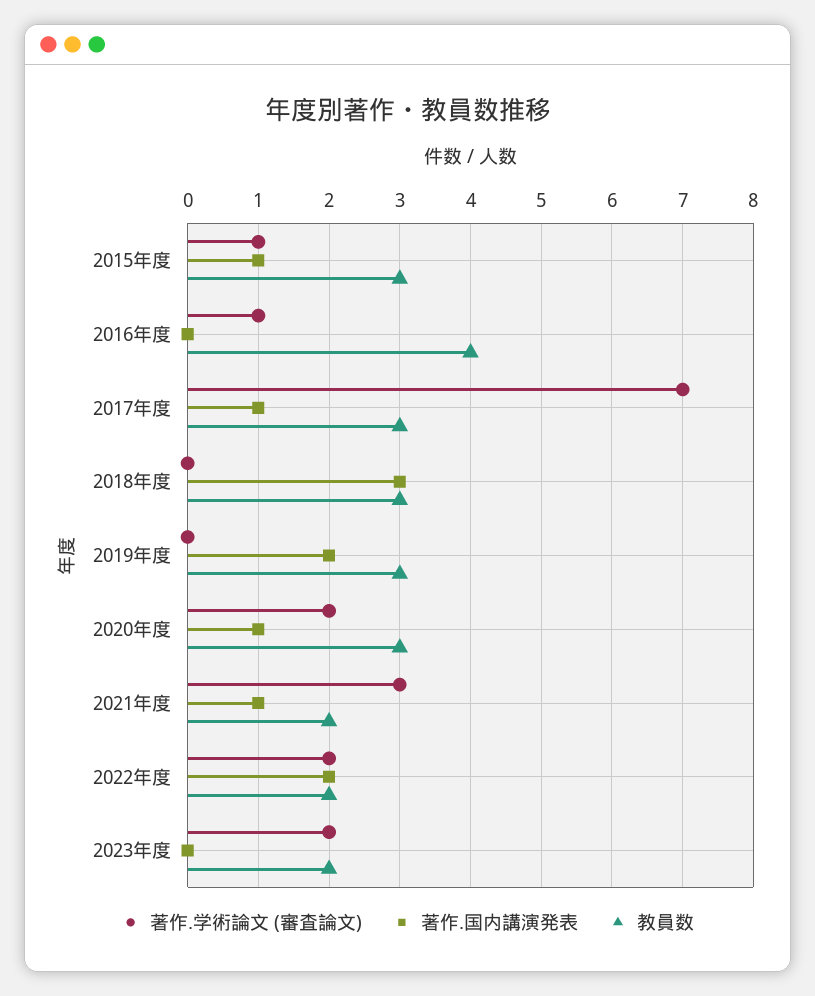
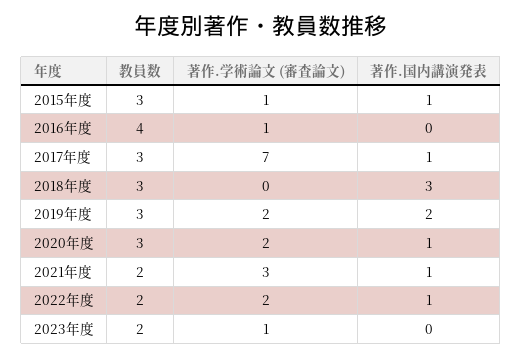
  {
    "著作.学術論文 (審査論文)": {
      "2015年度": 1,
      "2016年度": 1,
      "2017年度": 7,
      "2018年度": 0,
-     "2019年度": 0,
+     "2019年度": 2,
      "2020年度": 2,
      "2021年度": 3,
      "2022年度": 2,
-     "2023年度": 2
+     "2023年度": 1
    },
    "著作.国内講演発表": {
      "2015年度": 1,
      "2016年度": 0,
      "2017年度": 1,
      "2018年度": 3,
      "2019年度": 2,
      "2020年度": 1,
      "2021年度": 1,
-     "2022年度": 2,
+     "2022年度": 1,
      "2023年度": 0
    },
    "教員数": {
      "2015年度": 3,
      "2016年度": 4,
      "2017年度": 3,
      "2018年度": 3,
      "2019年度": 3,
      "2020年度": 3,
      "2021年度": 2,
      "2022年度": 2,
      "2023年度": 2
    }
  }

